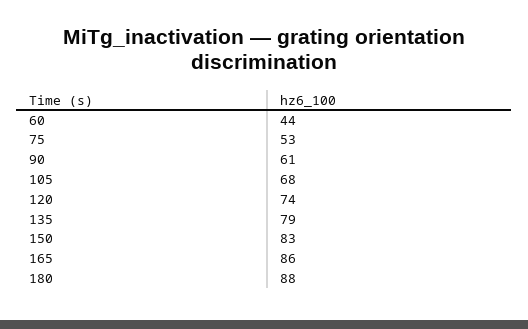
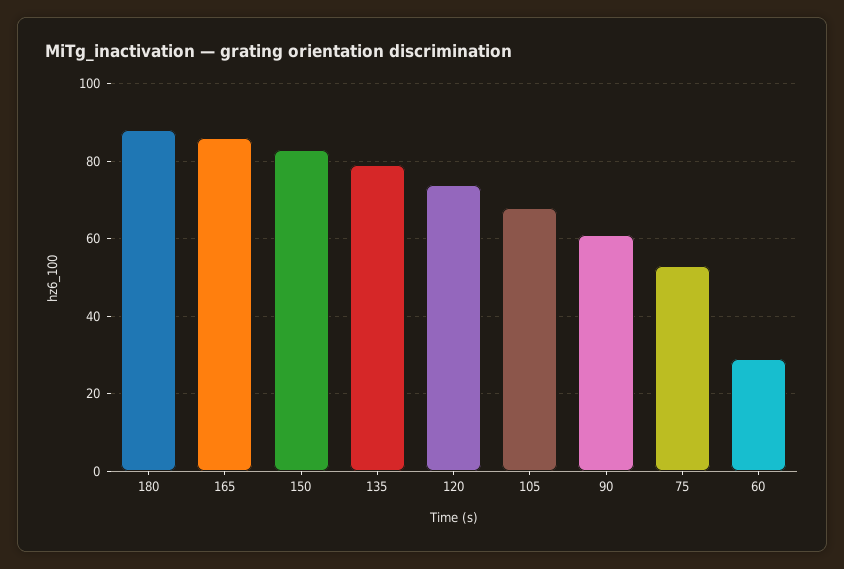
  {
-   "60": 44,
+   "60": 30,
    "75": 53,
    "90": 61,
    "105": 68,
    "120": 74,
    "135": 79,
    "150": 83,
    "165": 86,
    "180": 88
  }

